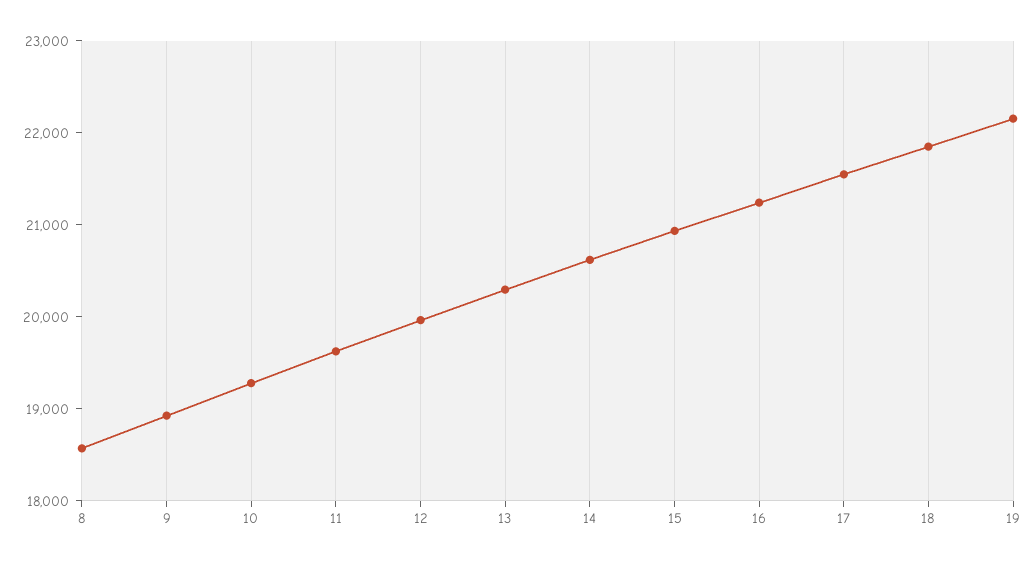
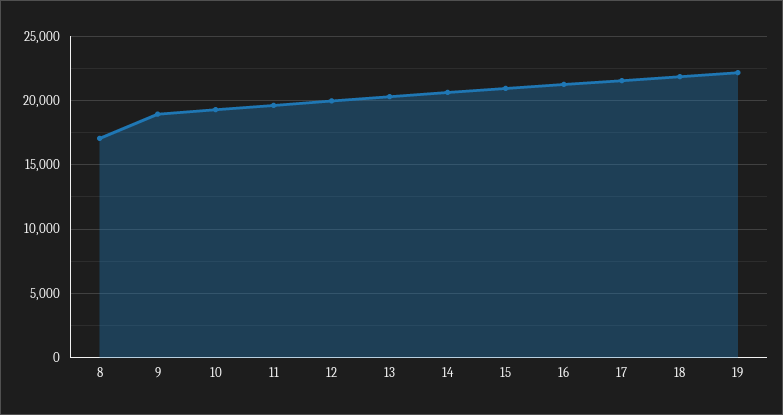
  {
-   "8": 18600,
+   "8": 17000,
    "9": 19000,
    "10": 19200,
    "11": 19600,
    "12": 20000,
    "13": 20200,
    "14": 20600,
    "15": 21000,
    "16": 21200,
    "17": 21600,
    "18": 21800,
    "19": 22200
  }

